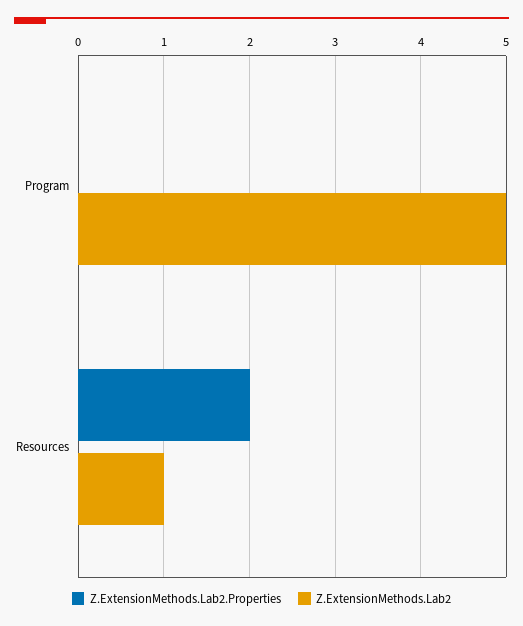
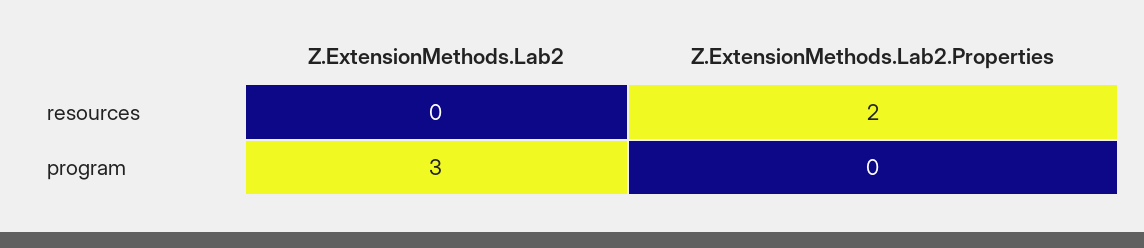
  {
    "Z.ExtensionMethods.Lab2.Properties": {
      "Program": 0,
      "Resources": 2
    },
    "Z.ExtensionMethods.Lab2": {
-     "Program": 5,
+     "Program": 3,
-     "Resources": 1
+     "Resources": 0
    }
  }

